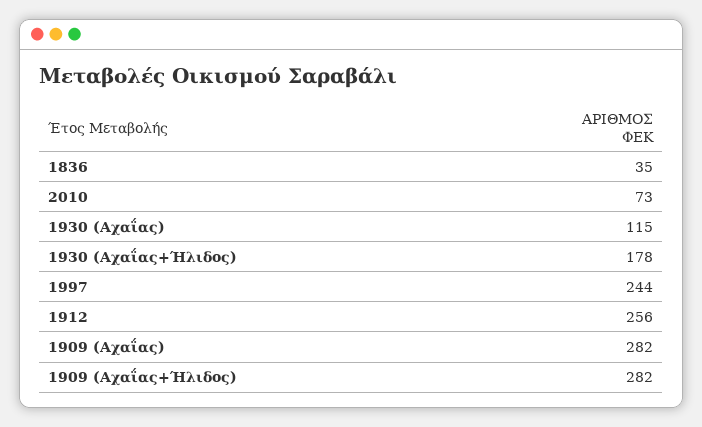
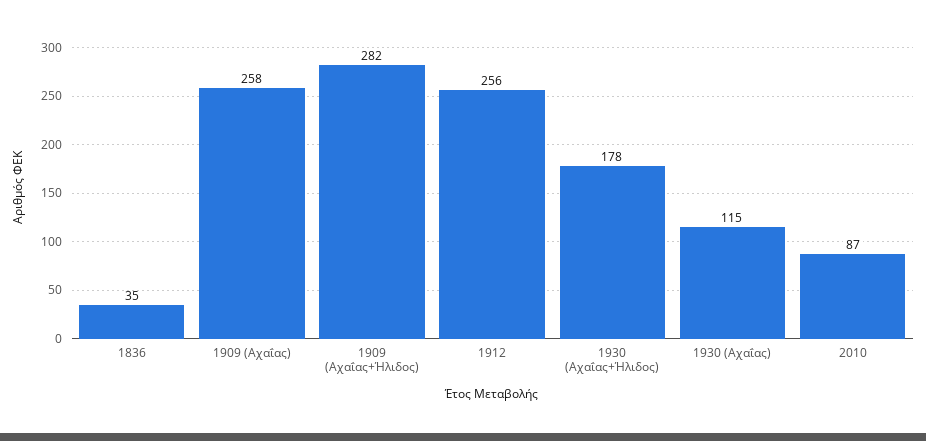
  {
    "1836": 35,
-   "2010": 73,
+   "2010": 87,
    "1930 (Αχαΐας)": 115,
    "1930 (Αχαΐας+Ήλιδος)": 178,
-   "1997": 244,
    "1912": 256,
-   "1909 (Αχαΐας)": 282,
+   "1909 (Αχαΐας)": 258,
    "1909 (Αχαΐας+Ήλιδος)": 282
  }

